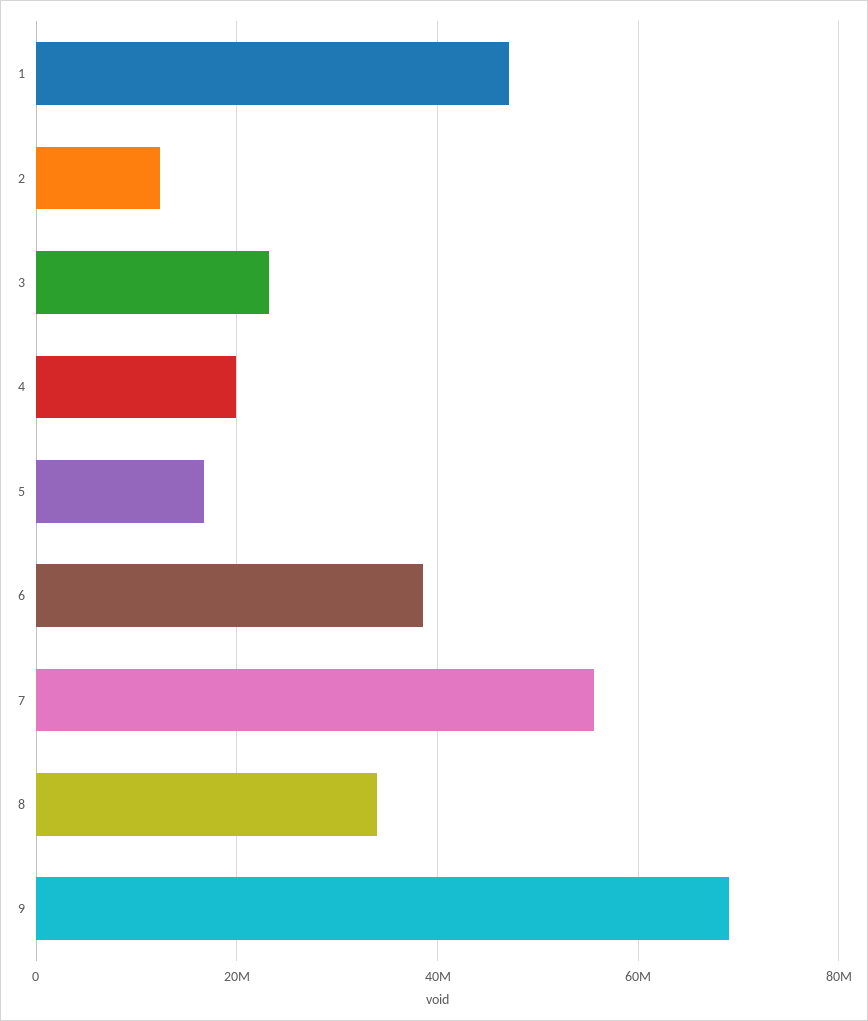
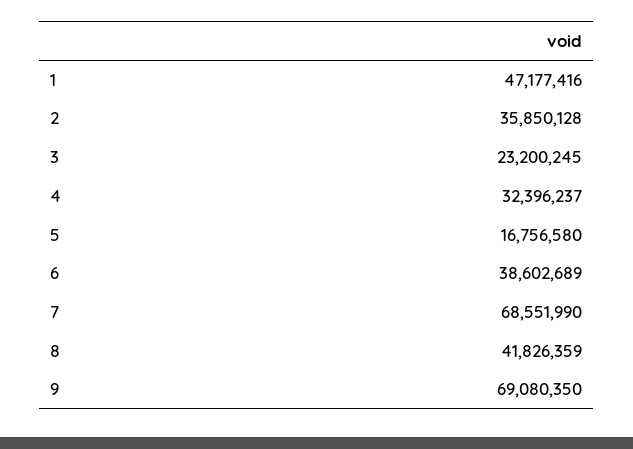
  {
    "1": 47177416,
-   "2": 12000000,
+   "2": 35850128,
    "3": 23200245,
-   "4": 20000000,
+   "4": 32396237,
    "5": 16756580,
    "6": 38602689,
-   "7": 56000000,
+   "7": 68551990,
-   "8": 34000000,
+   "8": 41826359,
    "9": 69080350
  }

